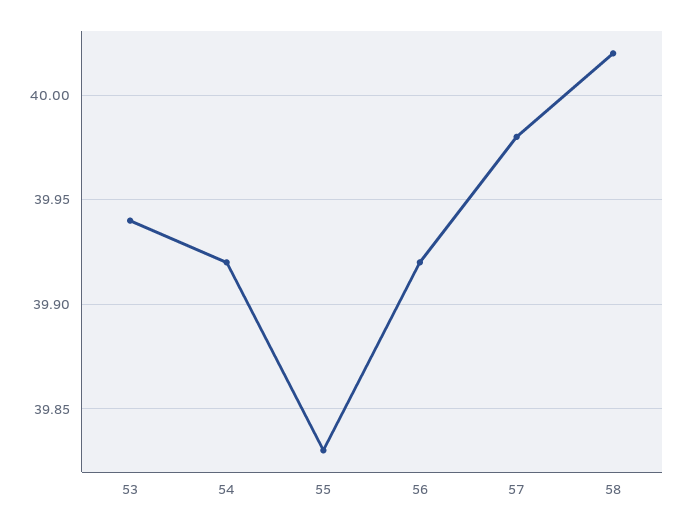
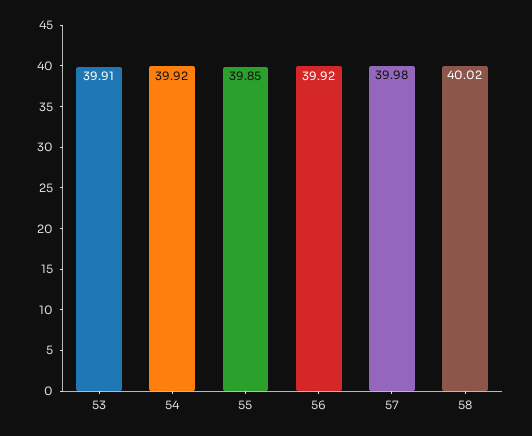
  {
-   "53": 39.94,
+   "53": 39.91,
    "54": 39.92,
-   "55": 39.83,
+   "55": 39.85,
    "56": 39.92,
    "57": 39.98,
    "58": 40.02
  }

